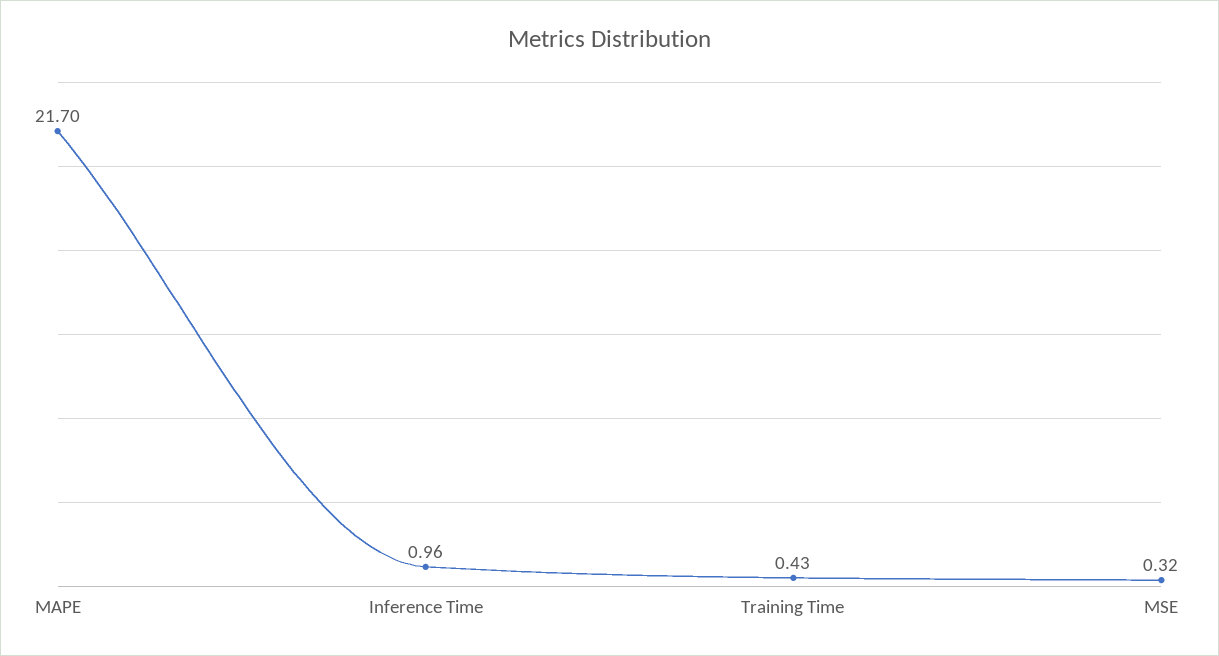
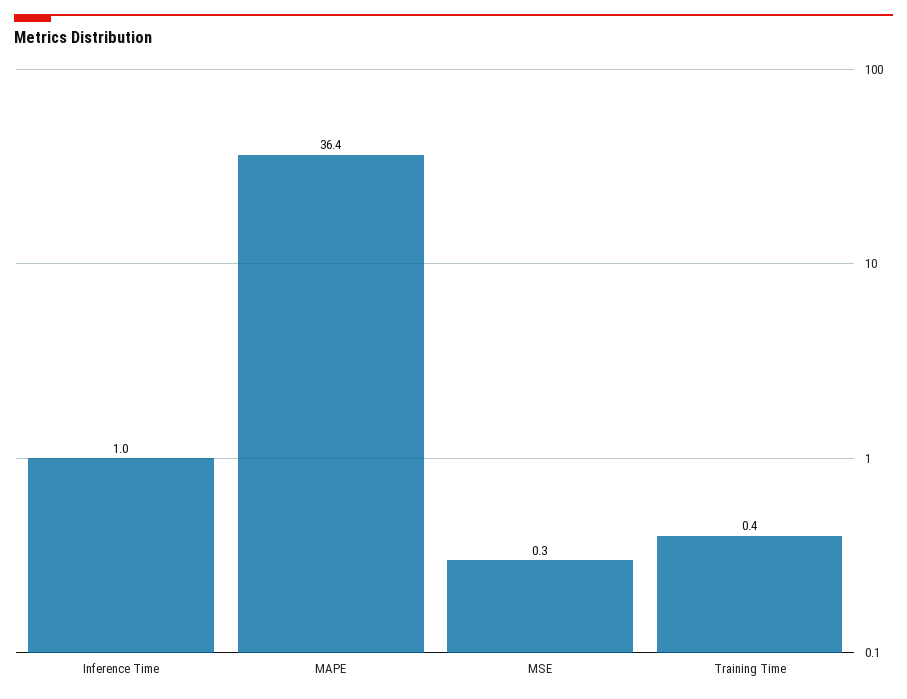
  {
-   "MAPE": 21.7,
+   "MAPE": 36.4,
    "Inference Time": 0.96,
    "Training Time": 0.43,
    "MSE": 0.32
  }

